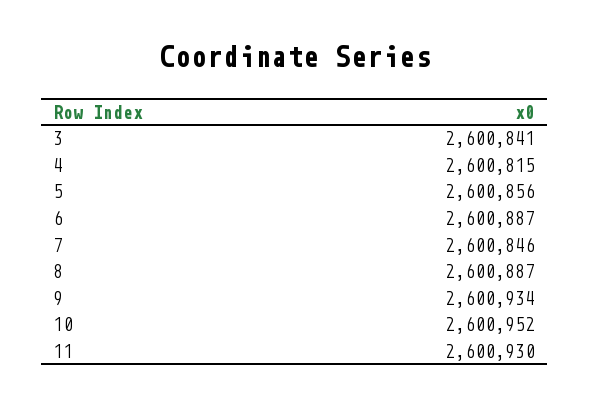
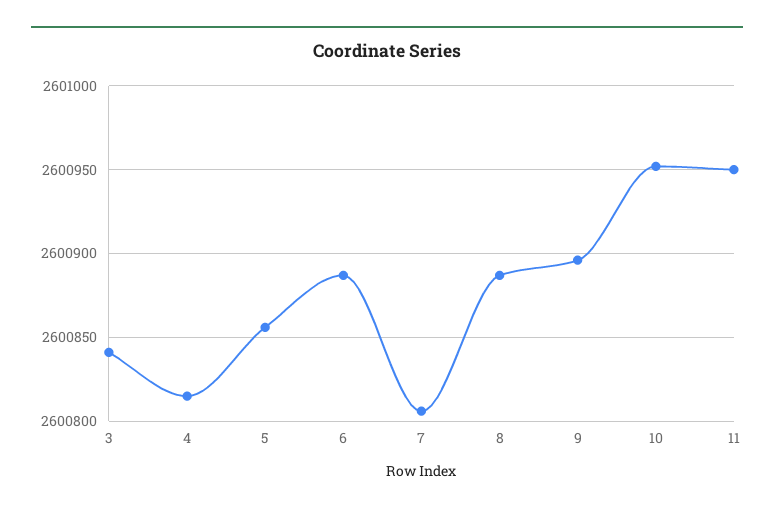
  {
    "3": 2600841,
    "4": 2600815,
    "5": 2600856,
    "6": 2600887,
-   "7": 2600846,
+   "7": 2600805,
    "8": 2600887,
-   "9": 2600934,
+   "9": 2600895,
    "10": 2600952,
-   "11": 2600930
+   "11": 2600950
  }

